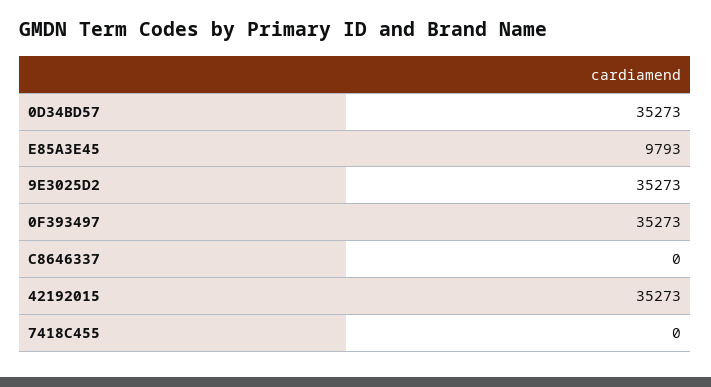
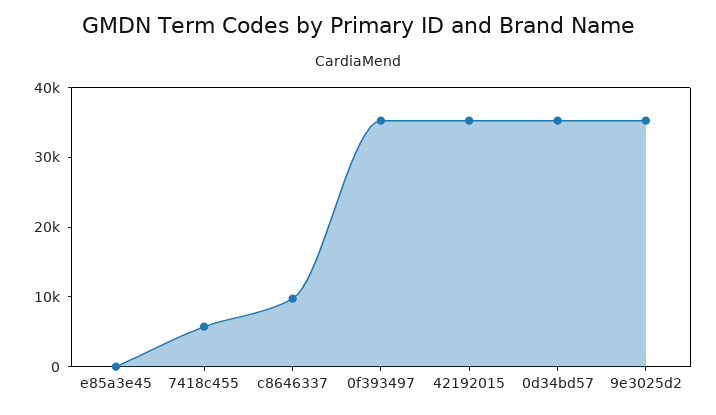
  {
    "0D34BD57": 35273,
-   "E85A3E45": 9793,
+   "E85A3E45": 0,
    "9E3025D2": 35273,
    "0F393497": 35273,
-   "C8646337": 0,
+   "C8646337": 10000,
    "42192015": 35273,
-   "7418C455": 0
+   "7418C455": 6000
  }

